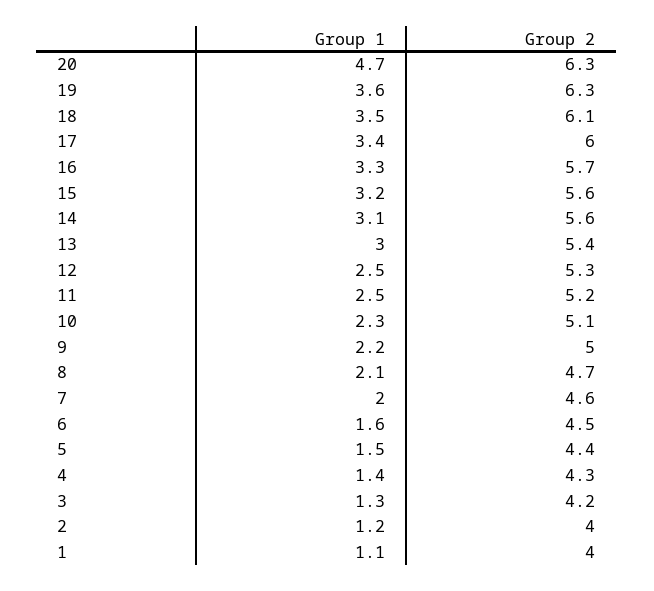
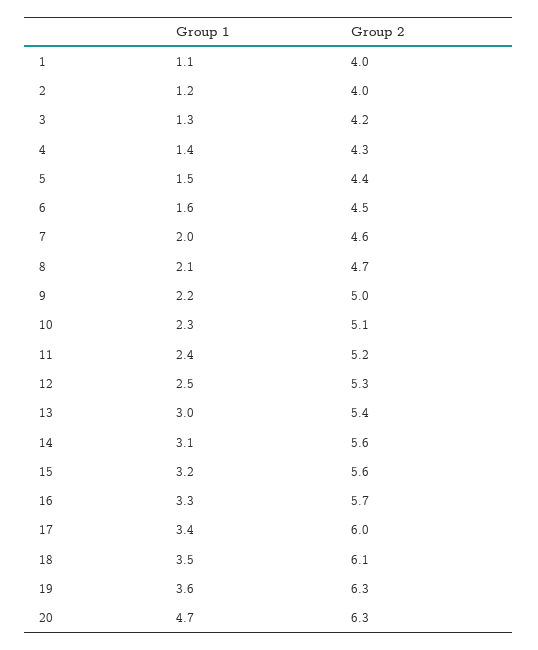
  {
    "Group 1": {
      "20": 4.7,
      "19": 3.6,
      "18": 3.5,
      "17": 3.4,
      "16": 3.3,
      "15": 3.2,
      "14": 3.1,
      "13": 3,
      "12": 2.5,
-     "11": 2.5,
+     "11": 2.4,
      "10": 2.3,
      "9": 2.2,
      "8": 2.1,
      "7": 2,
      "6": 1.6,
      "5": 1.5,
      "4": 1.4,
      "3": 1.3,
      "2": 1.2,
      "1": 1.1
    },
    "Group 2": {
      "20": 6.3,
      "19": 6.3,
      "18": 6.1,
      "17": 6,
      "16": 5.7,
      "15": 5.6,
      "14": 5.6,
      "13": 5.4,
      "12": 5.3,
      "11": 5.2,
      "10": 5.1,
      "9": 5,
      "8": 4.7,
      "7": 4.6,
      "6": 4.5,
      "5": 4.4,
      "4": 4.3,
      "3": 4.2,
      "2": 4,
      "1": 4
    }
  }

